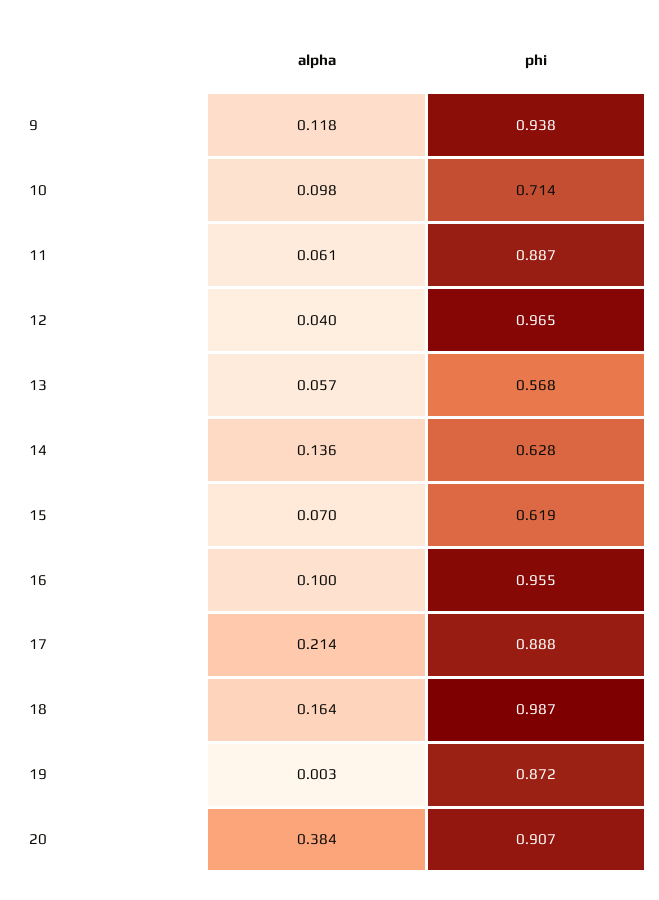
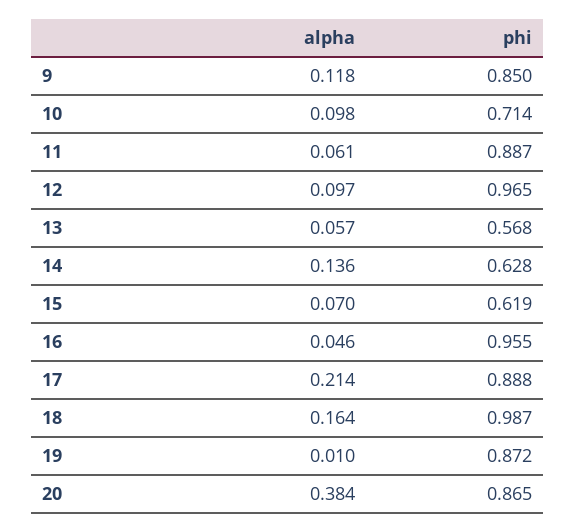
  {
    "alpha": {
      "9": 0.118,
      "10": 0.098,
      "11": 0.061,
-     "12": 0.04,
+     "12": 0.097,
      "13": 0.057,
      "14": 0.136,
      "15": 0.07,
-     "16": 0.1,
+     "16": 0.046,
      "17": 0.214,
      "18": 0.164,
-     "19": 0.003,
+     "19": 0.01,
      "20": 0.384
    },
    "phi": {
-     "9": 0.938,
+     "9": 0.85,
      "10": 0.714,
      "11": 0.887,
      "12": 0.965,
      "13": 0.568,
      "14": 0.628,
      "15": 0.619,
      "16": 0.955,
      "17": 0.888,
      "18": 0.987,
      "19": 0.872,
-     "20": 0.907
+     "20": 0.865
    }
  }

